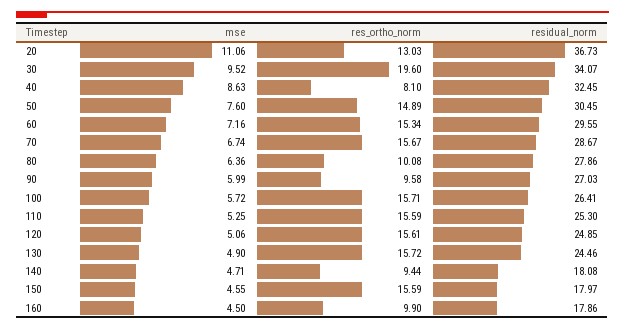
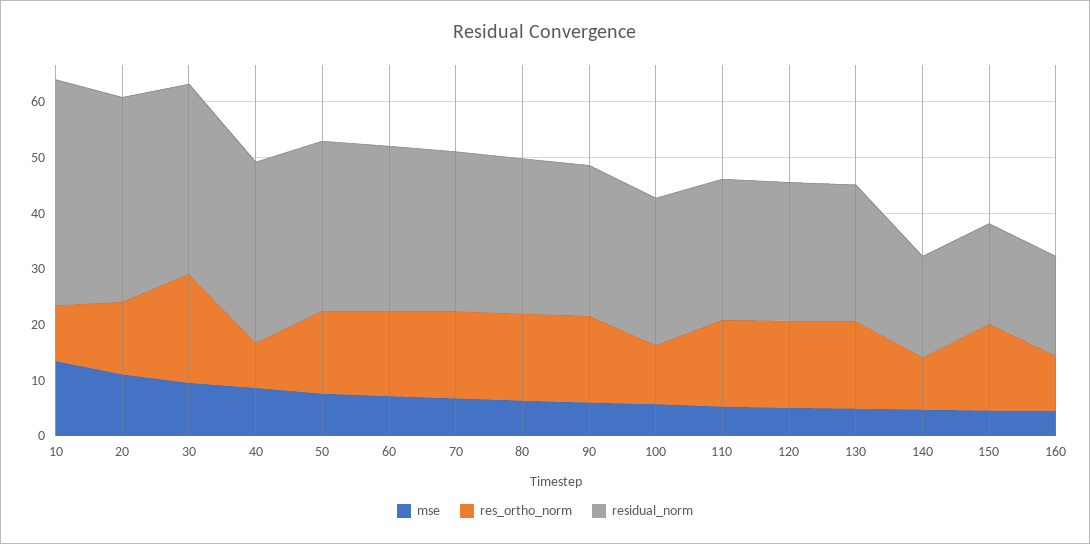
  {
    "mse": {
      "20": 11.06,
      "30": 9.52,
      "40": 8.63,
      "50": 7.6,
      "60": 7.16,
      "70": 6.74,
      "80": 6.36,
      "90": 5.99,
      "100": 5.72,
      "110": 5.25,
      "120": 5.06,
      "130": 4.9,
      "140": 4.71,
      "150": 4.55,
-     "160": 4.5
+     "160": 4.5,
+     "10": 14
    },
    "res_ortho_norm": {
      "20": 13.03,
      "30": 19.6,
      "40": 8.1,
      "50": 14.89,
      "60": 15.34,
      "70": 15.67,
-     "80": 10.08,
+     "80": 16,
-     "90": 9.58,
+     "90": 16,
-     "100": 15.71,
+     "100": 10,
      "110": 15.59,
      "120": 15.61,
      "130": 15.72,
      "140": 9.44,
      "150": 15.59,
-     "160": 9.9
+     "160": 9.9,
+     "10": 10
    },
    "residual_norm": {
      "20": 36.73,
      "30": 34.07,
      "40": 32.45,
      "50": 30.45,
      "60": 29.55,
      "70": 28.67,
      "80": 27.86,
      "90": 27.03,
      "100": 26.41,
      "110": 25.3,
      "120": 24.85,
      "130": 24.46,
      "140": 18.08,
      "150": 17.97,
-     "160": 17.86
+     "160": 17.86,
+     "10": 40
    }
  }

